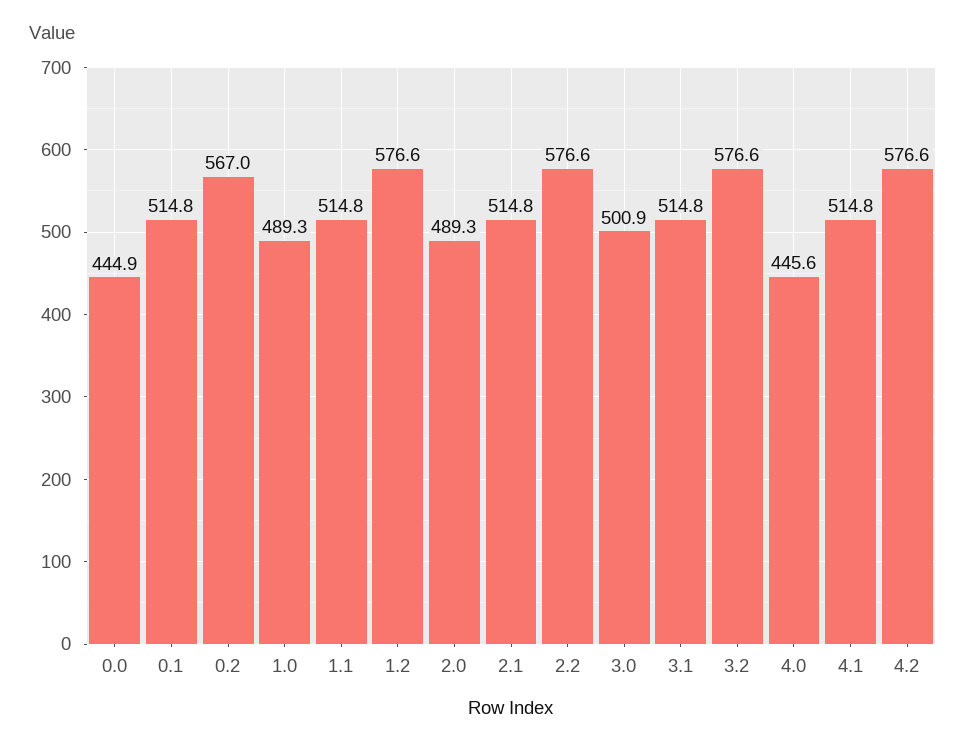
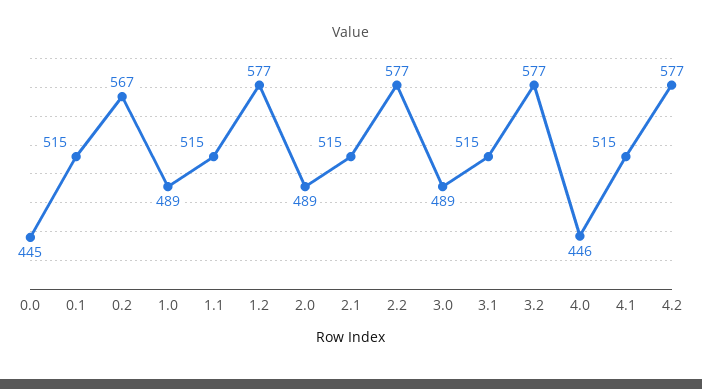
  {
    "0.0": 444.9,
    "0.1": 514.8,
    "0.2": 567,
    "1.0": 489.3,
    "1.1": 514.8,
    "1.2": 576.6,
    "2.0": 489.3,
    "2.1": 514.8,
    "2.2": 576.6,
-   "3.0": 500.9,
+   "3.0": 489,
    "3.1": 514.8,
    "3.2": 576.6,
    "4.0": 445.6,
    "4.1": 514.8,
    "4.2": 576.6
  }

